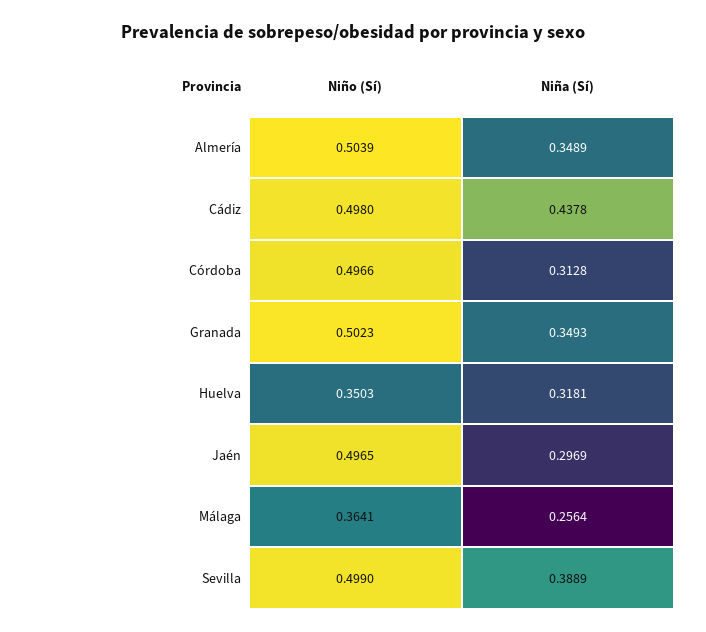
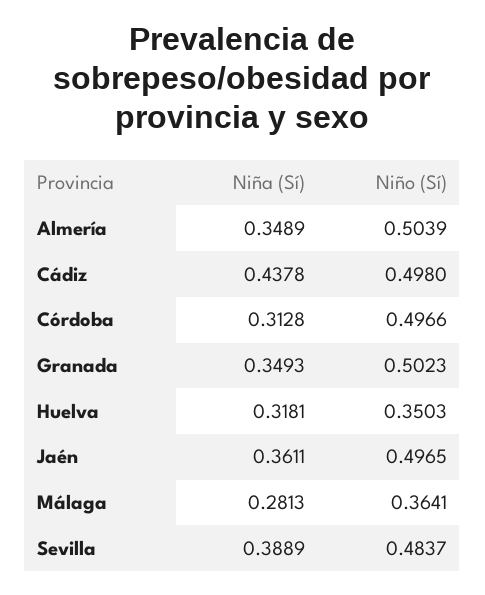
  {
    "Niño (Sí)": {
      "Almería": 0.5039,
      "Cádiz": 0.498,
      "Córdoba": 0.4966,
      "Granada": 0.5023,
      "Huelva": 0.3503,
      "Jaén": 0.4965,
      "Málaga": 0.3641,
-     "Sevilla": 0.499
+     "Sevilla": 0.4837
    },
    "Niña (Sí)": {
      "Almería": 0.3489,
      "Cádiz": 0.4378,
      "Córdoba": 0.3128,
      "Granada": 0.3493,
      "Huelva": 0.3181,
-     "Jaén": 0.2969,
+     "Jaén": 0.3611,
-     "Málaga": 0.2564,
+     "Málaga": 0.2813,
      "Sevilla": 0.3889
    }
  }

